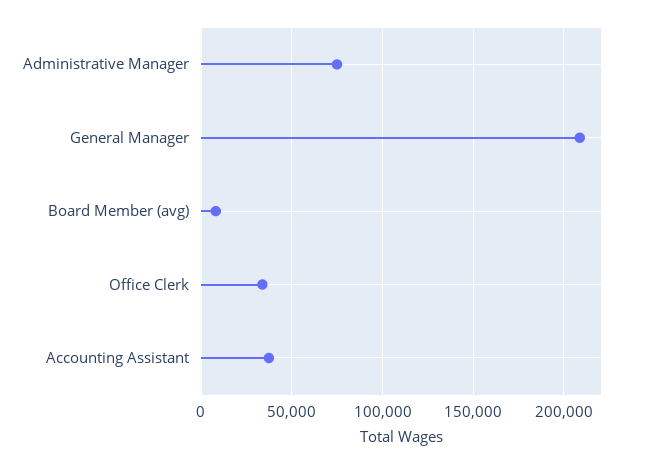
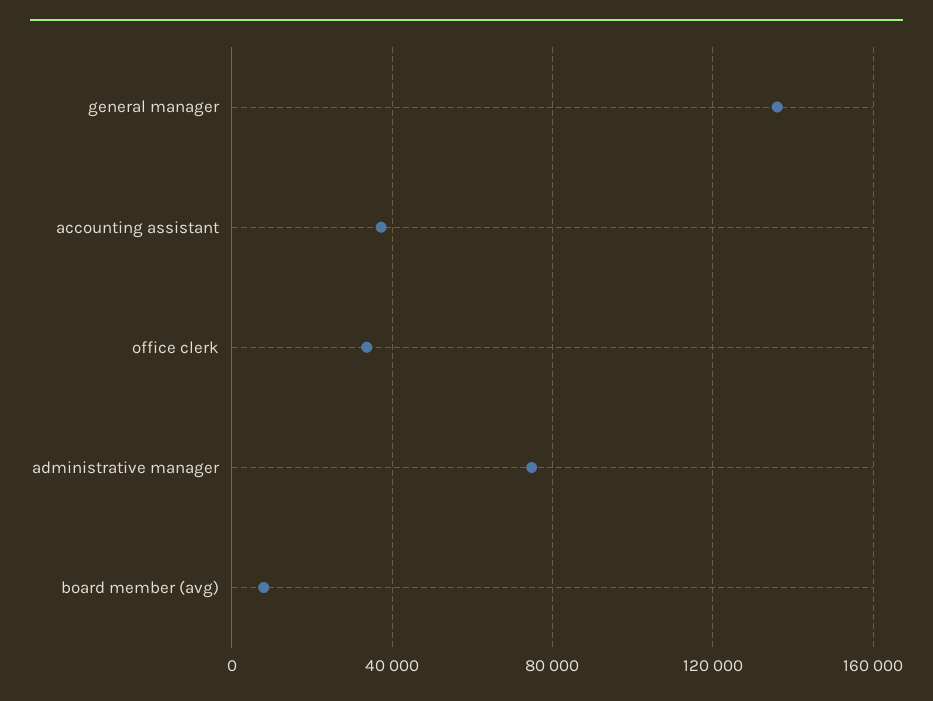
  {
    "Administrative Manager": 75000,
-   "General Manager": 210000,
+   "General Manager": 135000,
    "Board Member (avg)": 10000,
    "Office Clerk": 35000,
    "Accounting Assistant": 35000
  }

